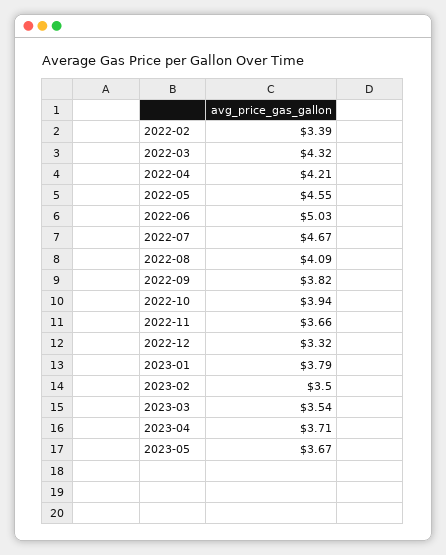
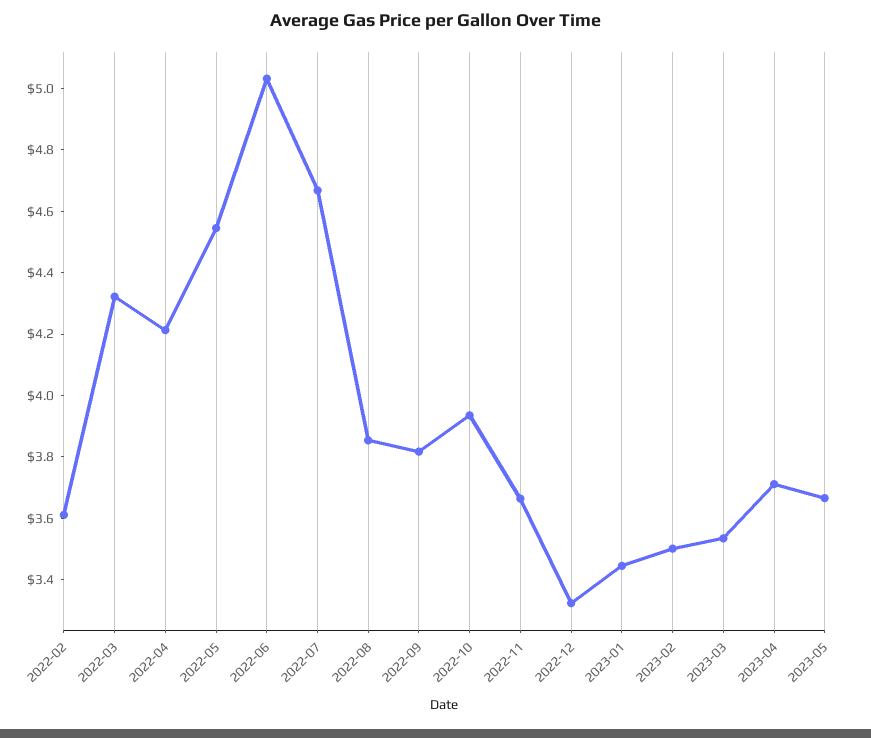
  {
-   "2022-02": 3.39,
+   "2022-02": 3.6,
    "2022-03": 4.32,
    "2022-04": 4.21,
    "2022-05": 4.55,
    "2022-06": 5.03,
    "2022-07": 4.67,
-   "2022-08": 4.09,
+   "2022-08": 3.85,
    "2022-09": 3.82,
    "2022-10": 3.94,
    "2022-11": 3.66,
    "2022-12": 3.32,
-   "2023-01": 3.79,
+   "2023-01": 3.45,
    "2023-02": 3.5,
    "2023-03": 3.54,
    "2023-04": 3.71,
    "2023-05": 3.67
  }

